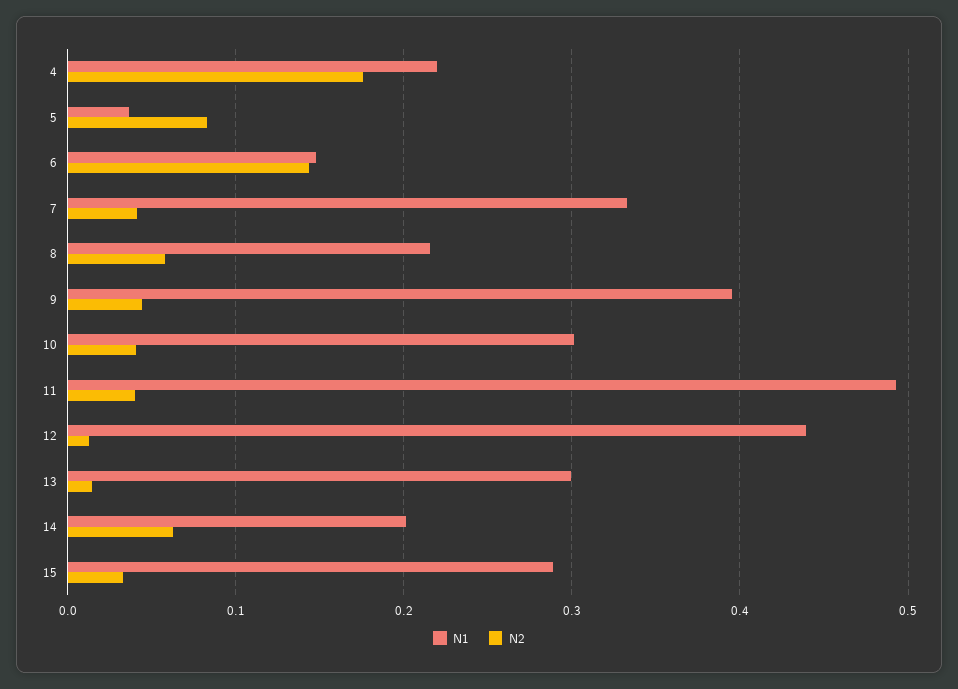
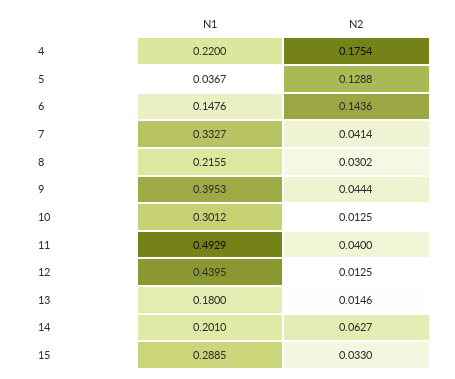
  {
    "N1": {
      "4": 0.22,
      "5": 0.0367,
      "6": 0.1476,
      "7": 0.3327,
      "8": 0.2155,
      "9": 0.3953,
      "10": 0.3012,
      "11": 0.4929,
      "12": 0.4395,
-     "13": 0.3,
+     "13": 0.18,
      "14": 0.201,
      "15": 0.2885
    },
    "N2": {
      "4": 0.1754,
-     "5": 0.08,
+     "5": 0.1288,
      "6": 0.1436,
      "7": 0.0414,
-     "8": 0.06,
+     "8": 0.0302,
      "9": 0.0444,
-     "10": 0.04,
+     "10": 0.0125,
      "11": 0.04,
      "12": 0.0125,
      "13": 0.0146,
      "14": 0.0627,
      "15": 0.033
    }
  }

